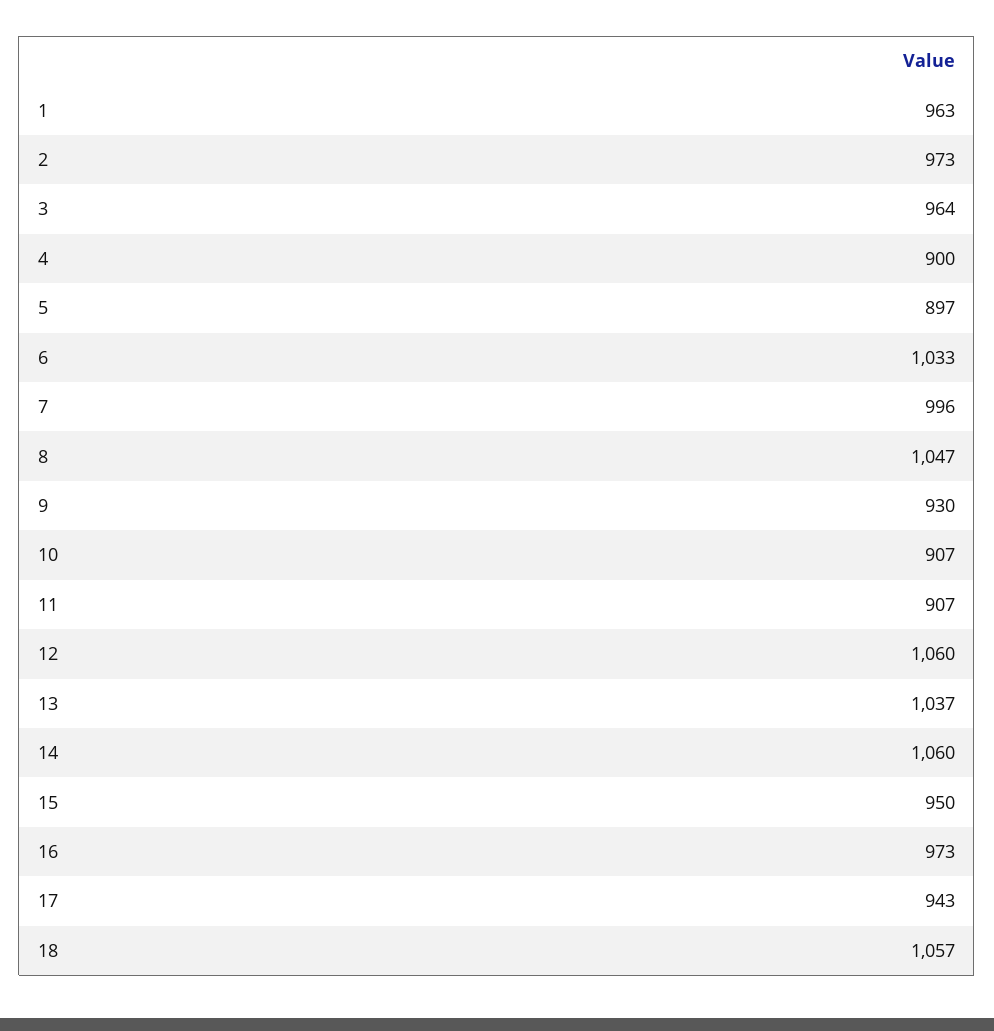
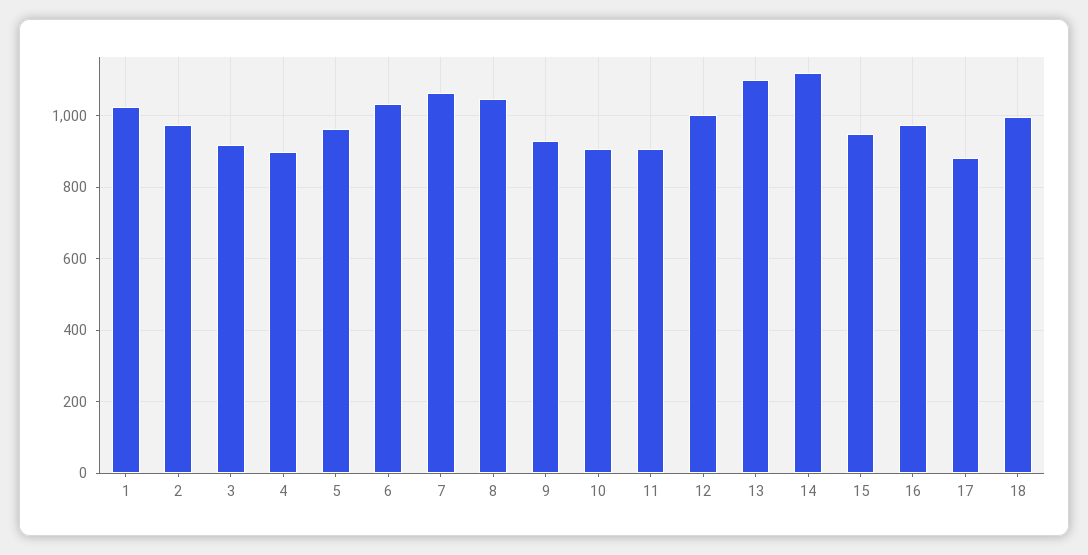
  {
-   "1": 963,
+   "1": 1020,
    "2": 973,
-   "3": 964,
+   "3": 920,
    "4": 900,
-   "5": 897,
+   "5": 960,
    "6": 1033,
-   "7": 996,
+   "7": 1060,
    "8": 1047,
    "9": 930,
    "10": 907,
    "11": 907,
-   "12": 1060,
+   "12": 1000,
-   "13": 1037,
+   "13": 1100,
-   "14": 1060,
+   "14": 1120,
    "15": 950,
    "16": 973,
-   "17": 943,
+   "17": 880,
-   "18": 1057
+   "18": 1000
  }

